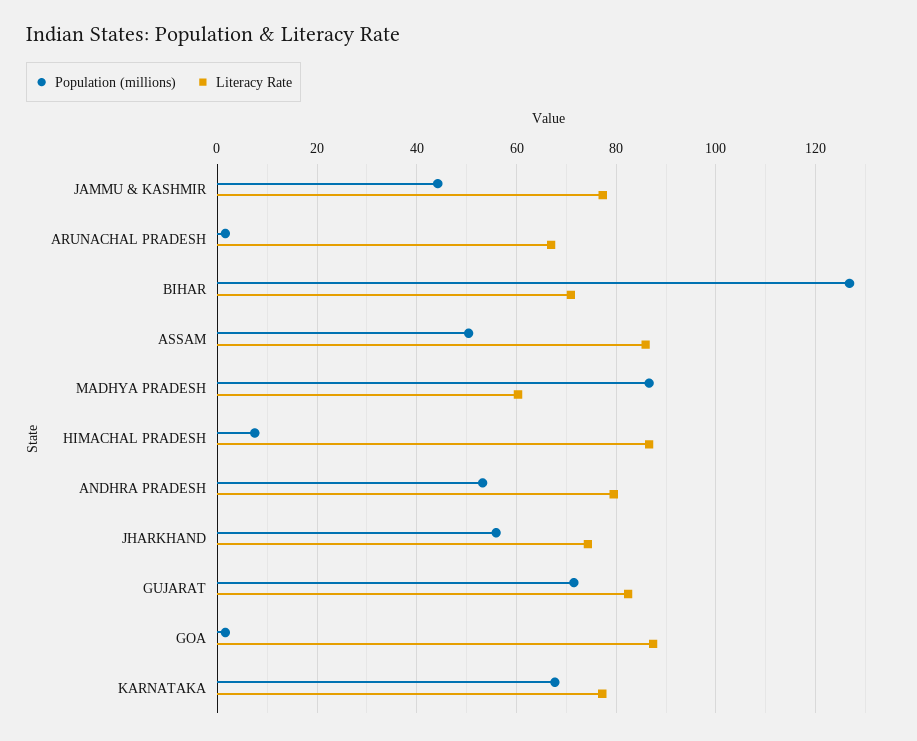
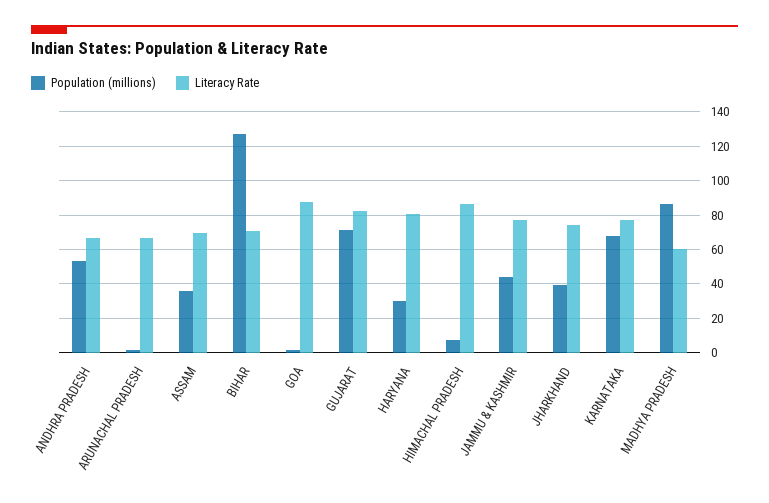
  {
    "Population (millions)": {
      "JAMMU & KASHMIR": 44,
      "ARUNACHAL PRADESH": 2,
      "BIHAR": 126,
-     "ASSAM": 50,
+     "ASSAM": 35,
      "MADHYA PRADESH": 86,
      "HIMACHAL PRADESH": 8,
      "ANDHRA PRADESH": 54,
-     "JHARKHAND": 56,
+     "JHARKHAND": 40,
      "GUJARAT": 72,
      "GOA": 2,
-     "KARNATAKA": 68
+     "KARNATAKA": 68,
+     "HARYANA": 30
    },
    "Literacy Rate": {
      "JAMMU & KASHMIR": 78,
      "ARUNACHAL PRADESH": 66,
      "BIHAR": 70,
-     "ASSAM": 86,
+     "ASSAM": 70,
      "MADHYA PRADESH": 60,
      "HIMACHAL PRADESH": 86,
-     "ANDHRA PRADESH": 80,
+     "ANDHRA PRADESH": 65,
      "JHARKHAND": 74,
      "GUJARAT": 82,
      "GOA": 88,
-     "KARNATAKA": 78
+     "KARNATAKA": 78,
+     "HARYANA": 80
    }
  }

